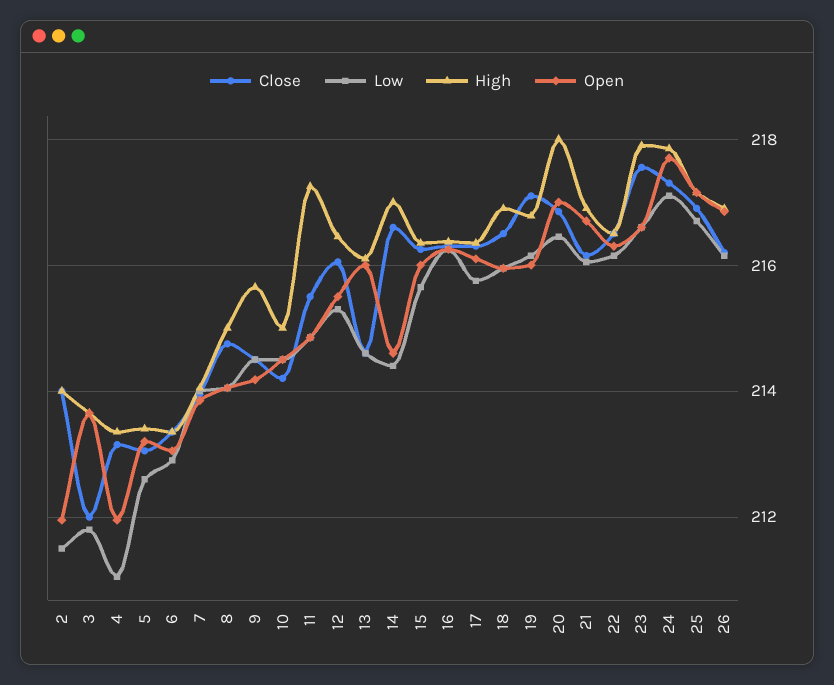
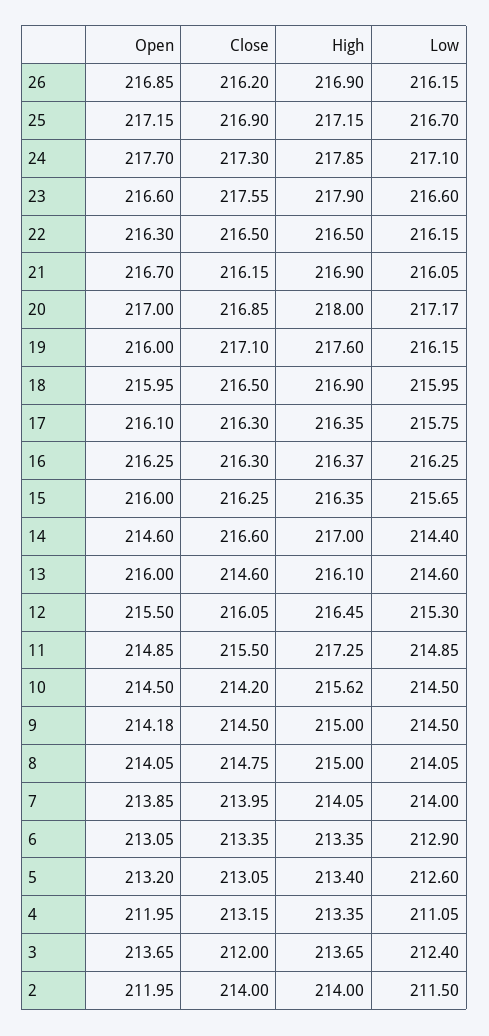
  {
    "Close": {
      "2": 214,
      "3": 212,
      "4": 213.15,
      "5": 213.05,
      "6": 213.35,
      "7": 213.95,
      "8": 214.75,
      "9": 214.5,
      "10": 214.2,
      "11": 215.5,
      "12": 216.05,
      "13": 214.6,
      "14": 216.6,
      "15": 216.25,
      "16": 216.3,
      "17": 216.3,
      "18": 216.5,
      "19": 217.1,
      "20": 216.85,
      "21": 216.15,
      "22": 216.5,
      "23": 217.55,
      "24": 217.3,
      "25": 216.9,
      "26": 216.2
    },
    "Low": {
      "2": 211.5,
-     "3": 211.8,
+     "3": 212.4,
      "4": 211.05,
      "5": 212.6,
      "6": 212.9,
      "7": 214,
      "8": 214.05,
      "9": 214.5,
      "10": 214.5,
      "11": 214.85,
      "12": 215.3,
      "13": 214.6,
      "14": 214.4,
      "15": 215.65,
      "16": 216.25,
      "17": 215.75,
      "18": 215.95,
      "19": 216.15,
-     "20": 216.4,
+     "20": 217.17,
      "21": 216.05,
      "22": 216.15,
      "23": 216.6,
      "24": 217.1,
      "25": 216.7,
      "26": 216.15
    },
    "High": {
      "2": 214,
      "3": 213.65,
      "4": 213.35,
      "5": 213.4,
      "6": 213.35,
      "7": 214.05,
      "8": 215,
-     "9": 215.6,
+     "9": 215,
-     "10": 215,
+     "10": 215.62,
      "11": 217.25,
      "12": 216.45,
      "13": 216.1,
      "14": 217,
      "15": 216.35,
      "16": 216.37,
      "17": 216.35,
      "18": 216.9,
-     "19": 216.8,
+     "19": 217.6,
      "20": 218,
      "21": 216.9,
      "22": 216.5,
      "23": 217.9,
      "24": 217.85,
      "25": 217.15,
      "26": 216.9
    },
    "Open": {
      "2": 211.95,
      "3": 213.65,
      "4": 211.95,
      "5": 213.2,
      "6": 213.05,
      "7": 213.85,
      "8": 214.05,
      "9": 214.18,
      "10": 214.5,
      "11": 214.85,
      "12": 215.5,
      "13": 216,
      "14": 214.6,
      "15": 216,
      "16": 216.25,
      "17": 216.1,
      "18": 215.95,
      "19": 216,
      "20": 217,
      "21": 216.7,
      "22": 216.3,
      "23": 216.6,
      "24": 217.7,
      "25": 217.15,
      "26": 216.85
    }
  }

